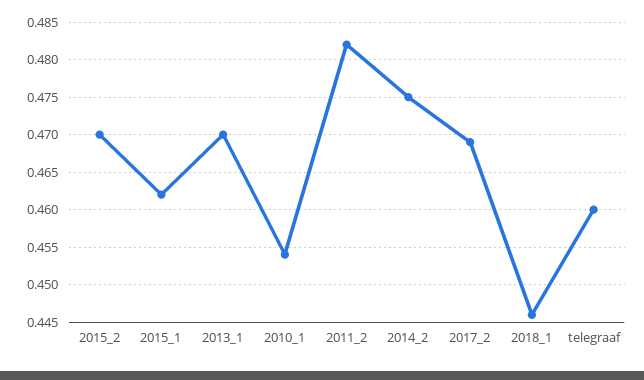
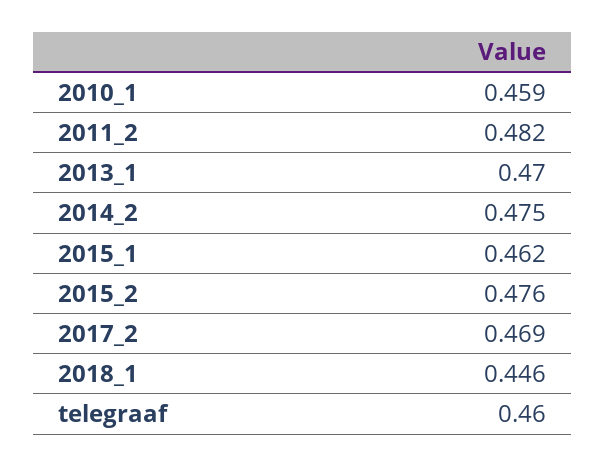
  {
-   "2015_2": 0.47,
+   "2015_2": 0.476,
    "2015_1": 0.462,
    "2013_1": 0.47,
-   "2010_1": 0.454,
+   "2010_1": 0.459,
    "2011_2": 0.482,
    "2014_2": 0.475,
    "2017_2": 0.469,
    "2018_1": 0.446,
    "telegraaf": 0.46
  }

